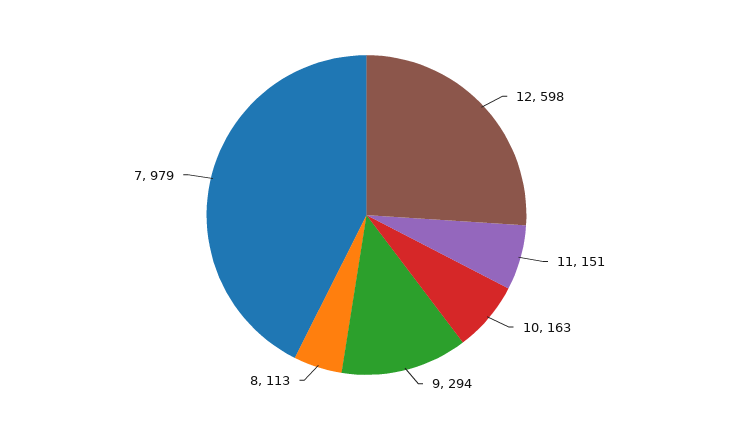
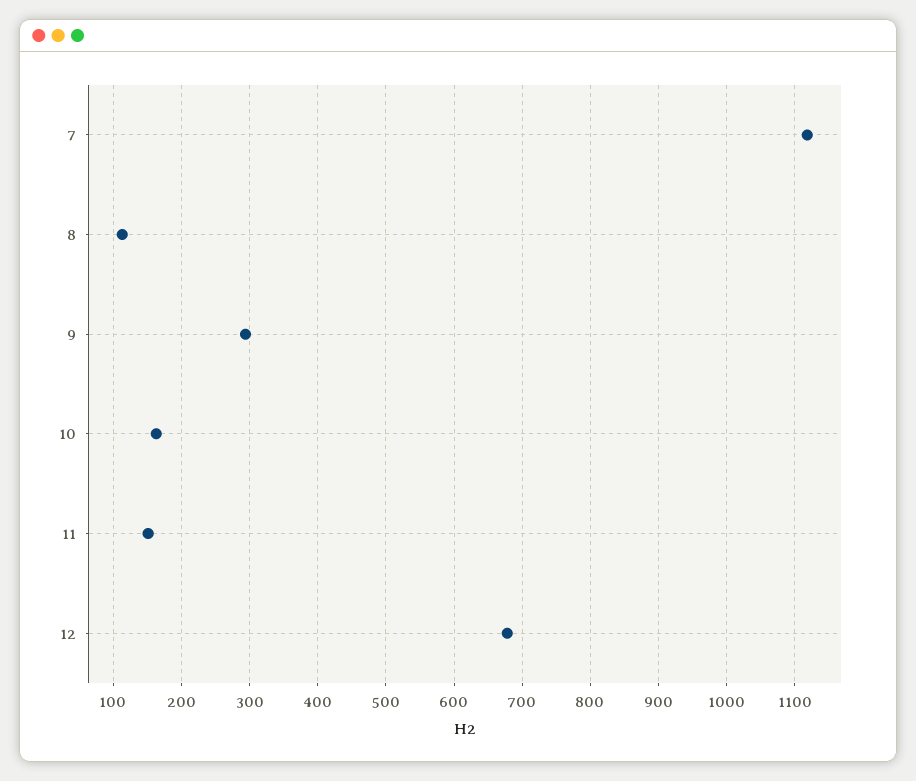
  {
-   "12": 598,
+   "12": 680,
    "11": 151,
    "10": 163,
    "9": 294,
    "8": 113,
-   "7": 979
+   "7": 1120
  }

